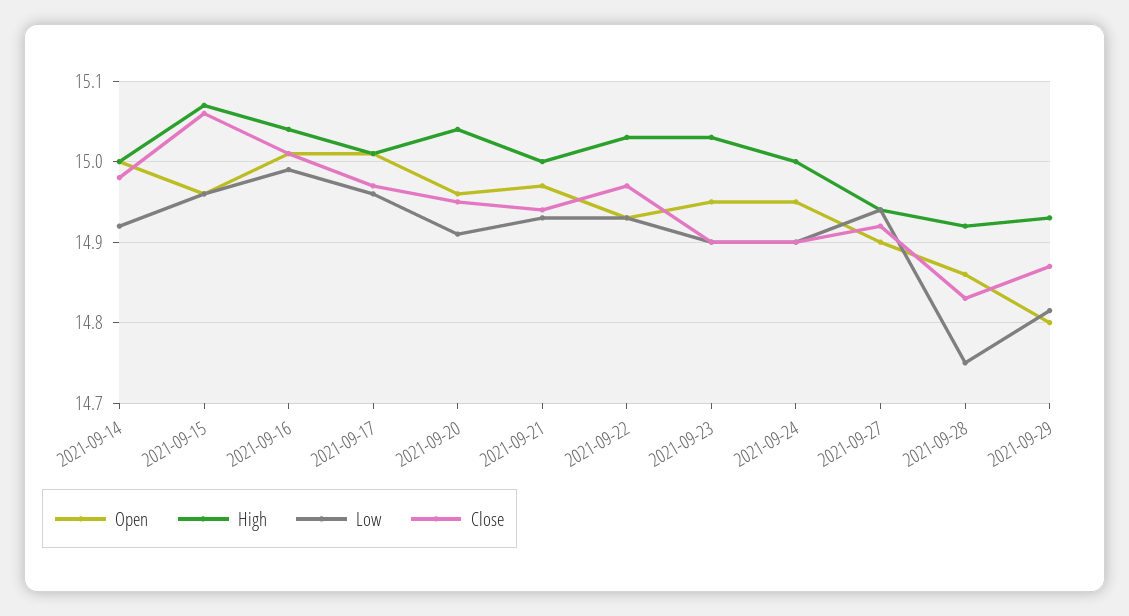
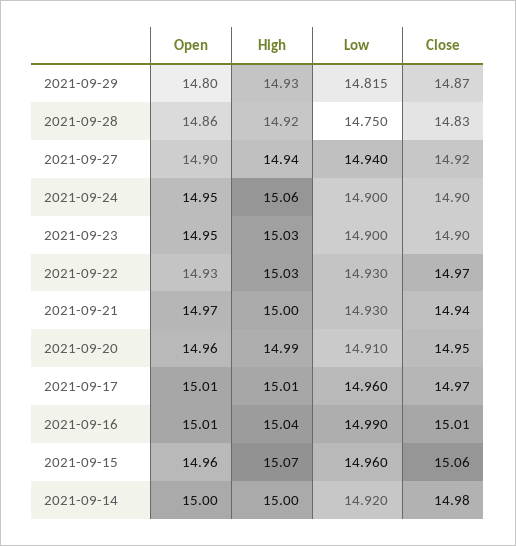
  {
    "Open": {
      "2021-09-14": 15,
      "2021-09-15": 14.96,
      "2021-09-16": 15.01,
      "2021-09-17": 15.01,
      "2021-09-20": 14.96,
      "2021-09-21": 14.97,
      "2021-09-22": 14.93,
      "2021-09-23": 14.95,
      "2021-09-24": 14.95,
      "2021-09-27": 14.9,
      "2021-09-28": 14.86,
      "2021-09-29": 14.8
    },
    "High": {
      "2021-09-14": 15,
      "2021-09-15": 15.07,
      "2021-09-16": 15.04,
      "2021-09-17": 15.01,
-     "2021-09-20": 15.04,
+     "2021-09-20": 14.99,
      "2021-09-21": 15,
      "2021-09-22": 15.03,
      "2021-09-23": 15.03,
-     "2021-09-24": 15,
+     "2021-09-24": 15.06,
      "2021-09-27": 14.94,
      "2021-09-28": 14.92,
      "2021-09-29": 14.93
    },
    "Low": {
      "2021-09-14": 14.92,
      "2021-09-15": 14.96,
      "2021-09-16": 14.99,
      "2021-09-17": 14.96,
      "2021-09-20": 14.91,
      "2021-09-21": 14.93,
      "2021-09-22": 14.93,
      "2021-09-23": 14.9,
      "2021-09-24": 14.9,
      "2021-09-27": 14.94,
      "2021-09-28": 14.75,
      "2021-09-29": 14.815
    },
    "Close": {
      "2021-09-14": 14.98,
      "2021-09-15": 15.06,
      "2021-09-16": 15.01,
      "2021-09-17": 14.97,
      "2021-09-20": 14.95,
      "2021-09-21": 14.94,
      "2021-09-22": 14.97,
      "2021-09-23": 14.9,
      "2021-09-24": 14.9,
      "2021-09-27": 14.92,
      "2021-09-28": 14.83,
      "2021-09-29": 14.87
    }
  }

